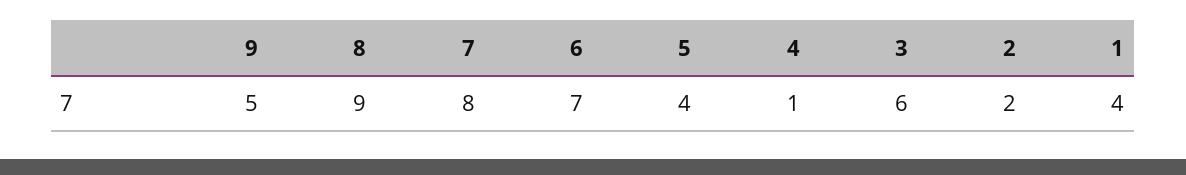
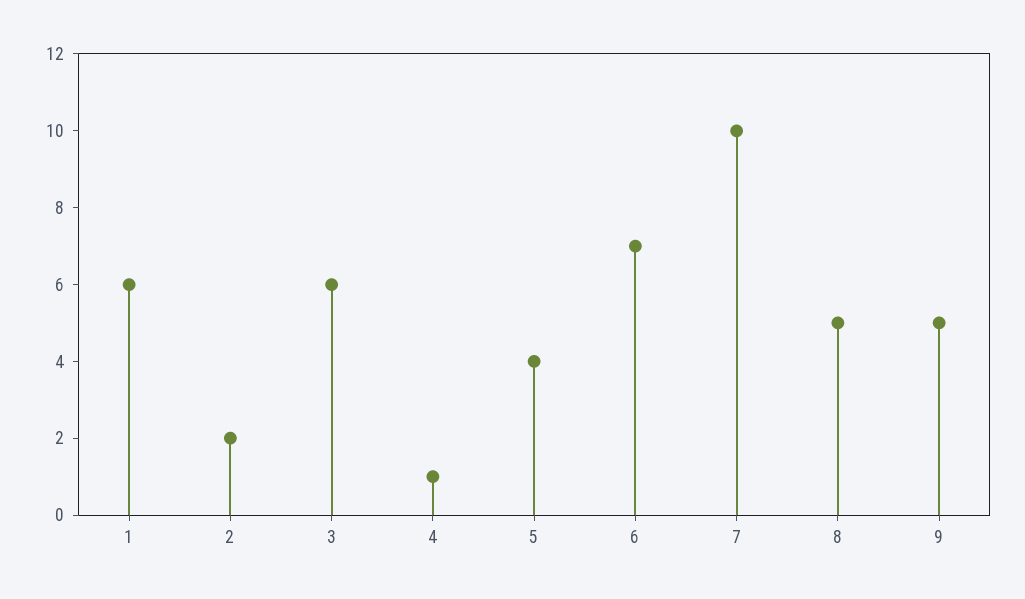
  {
    "9": 5,
-   "8": 9,
+   "8": 5,
-   "7": 8,
+   "7": 10,
    "6": 7,
    "5": 4,
    "4": 1,
    "3": 6,
    "2": 2,
-   "1": 4
+   "1": 6
  }

